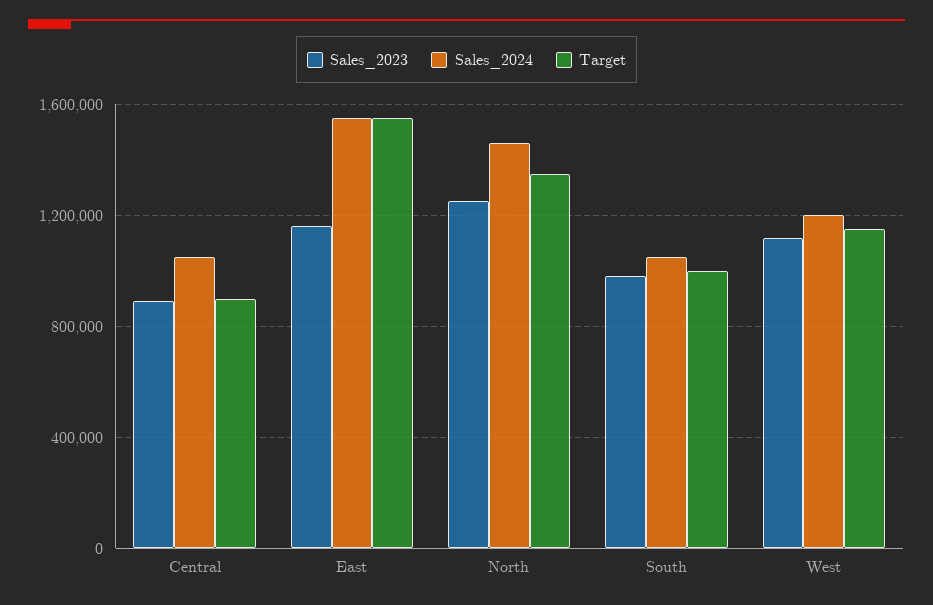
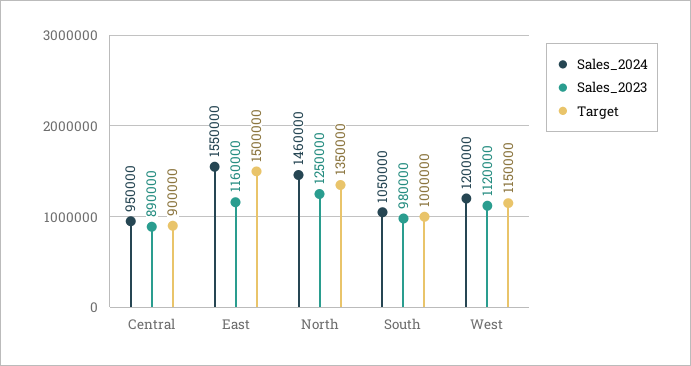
  {
    "Sales_2023": {
      "Central": 890000,
      "East": 1160000,
      "North": 1250000,
      "South": 980000,
      "West": 1120000
    },
    "Sales_2024": {
-     "Central": 1050000,
+     "Central": 950000,
      "East": 1550000,
      "North": 1460000,
      "South": 1050000,
      "West": 1200000
    },
    "Target": {
      "Central": 900000,
-     "East": 1550000,
+     "East": 1500000,
      "North": 1350000,
      "South": 1000000,
      "West": 1150000
    }
  }

